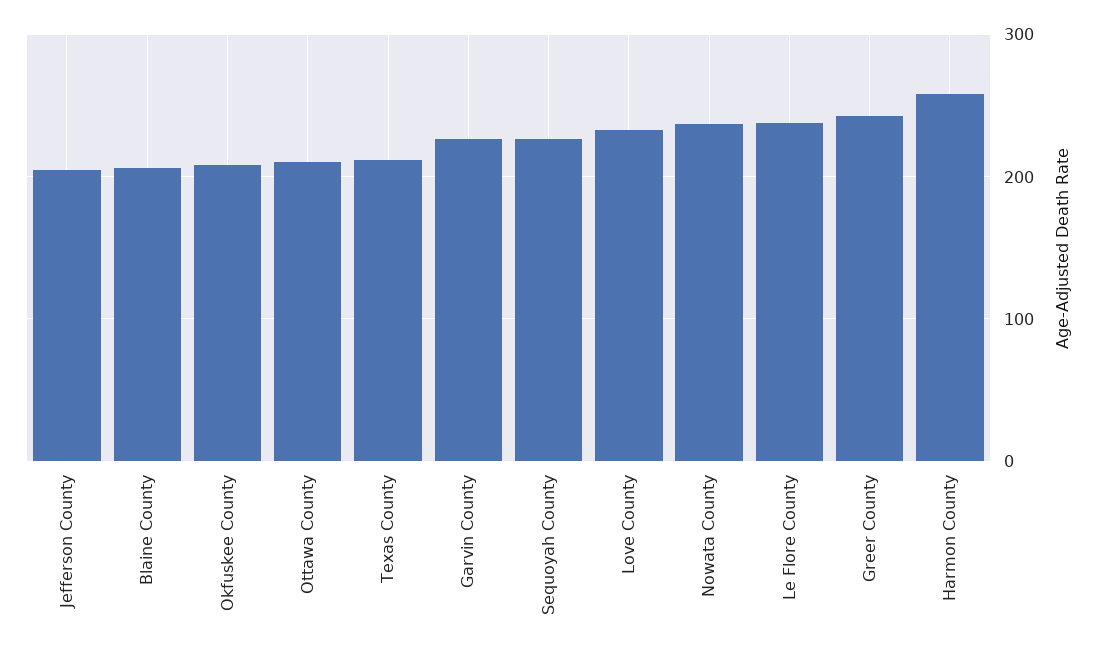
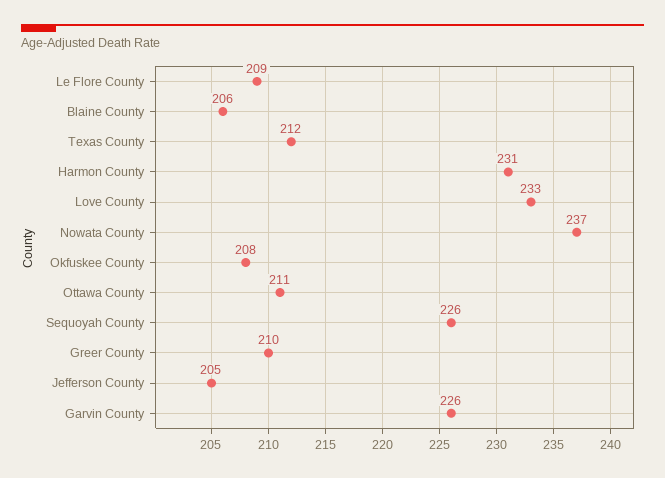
  {
    "Jefferson County": 205,
    "Blaine County": 206,
    "Okfuskee County": 208,
    "Ottawa County": 211,
    "Texas County": 212,
    "Garvin County": 226,
    "Sequoyah County": 226,
    "Love County": 233,
    "Nowata County": 237,
-   "Le Flore County": 240,
+   "Le Flore County": 209,
-   "Greer County": 240,
+   "Greer County": 210,
-   "Harmon County": 260
+   "Harmon County": 231
  }

